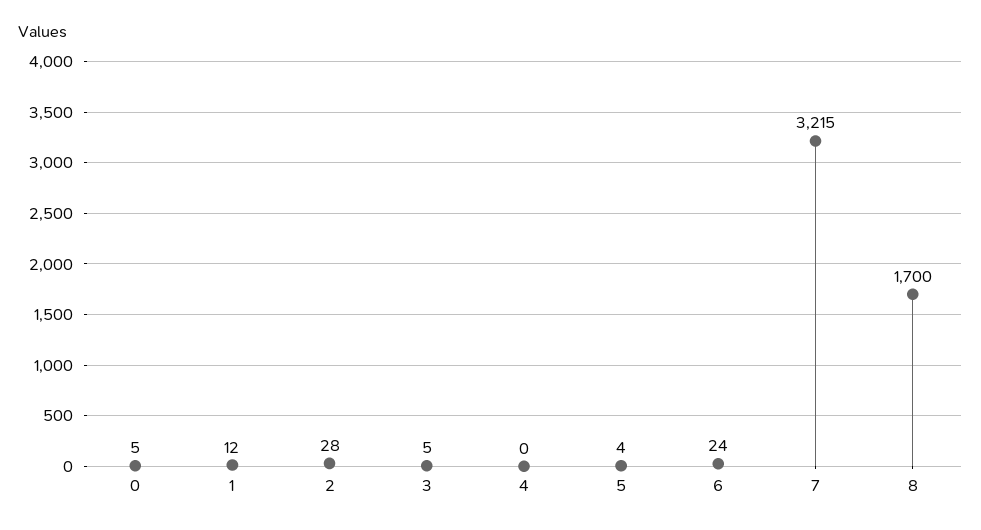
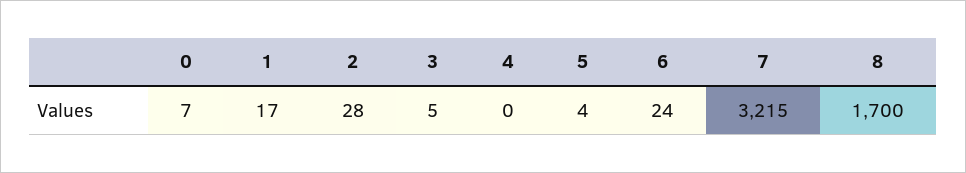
  {
-   "0": 5,
+   "0": 7,
-   "1": 12,
+   "1": 17,
    "2": 28,
    "3": 5,
    "4": 0,
    "5": 4,
    "6": 24,
    "7": 3215,
    "8": 1700
  }

